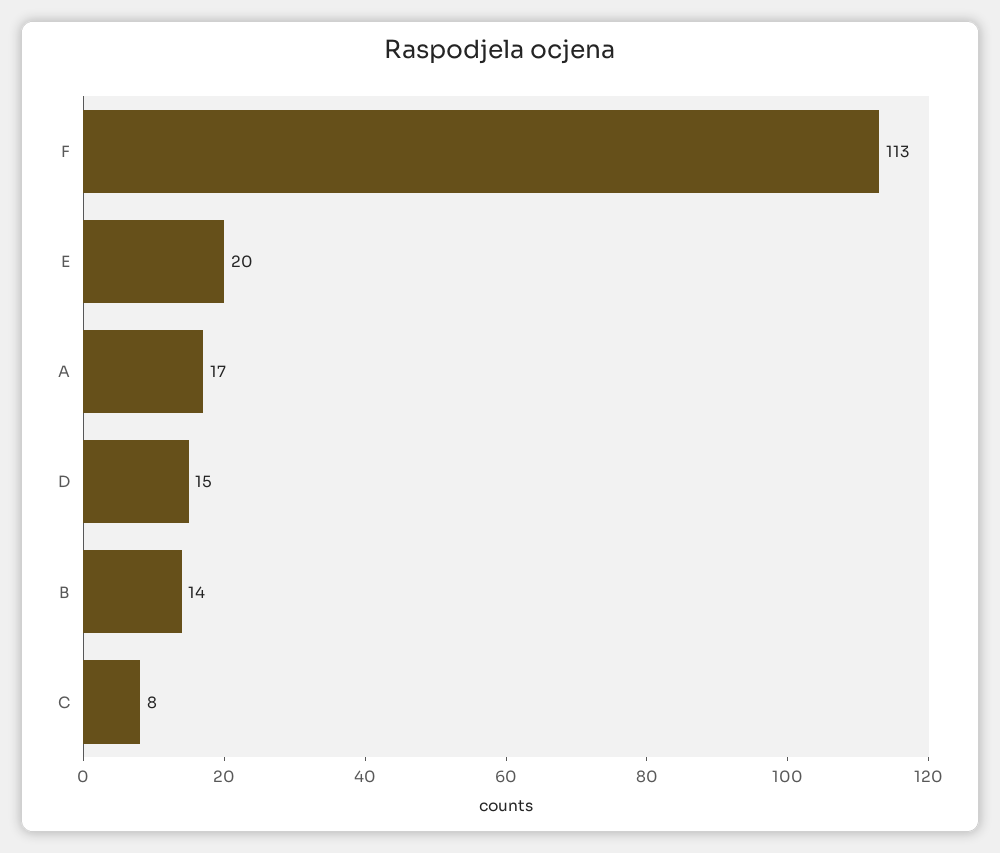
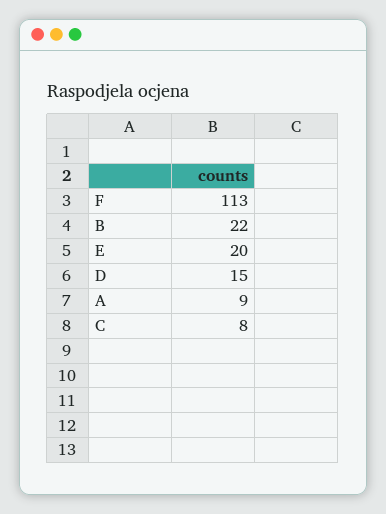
  {
    "F": 113,
    "E": 20,
-   "A": 17,
+   "A": 9,
    "D": 15,
-   "B": 14,
+   "B": 22,
    "C": 8
  }

